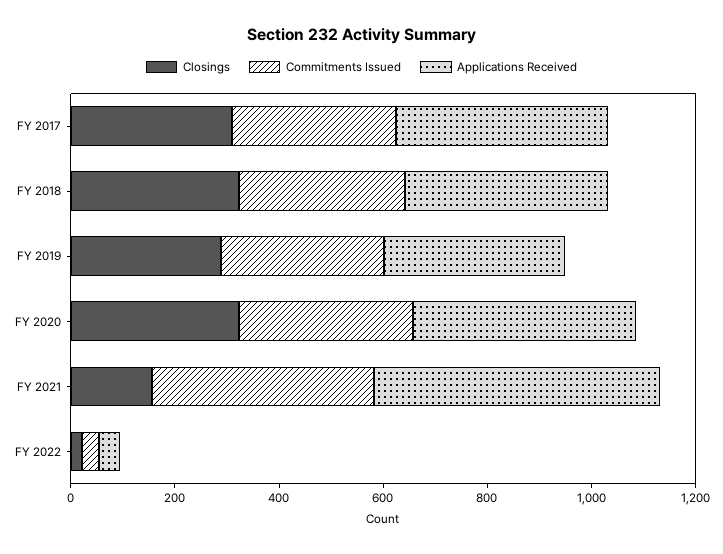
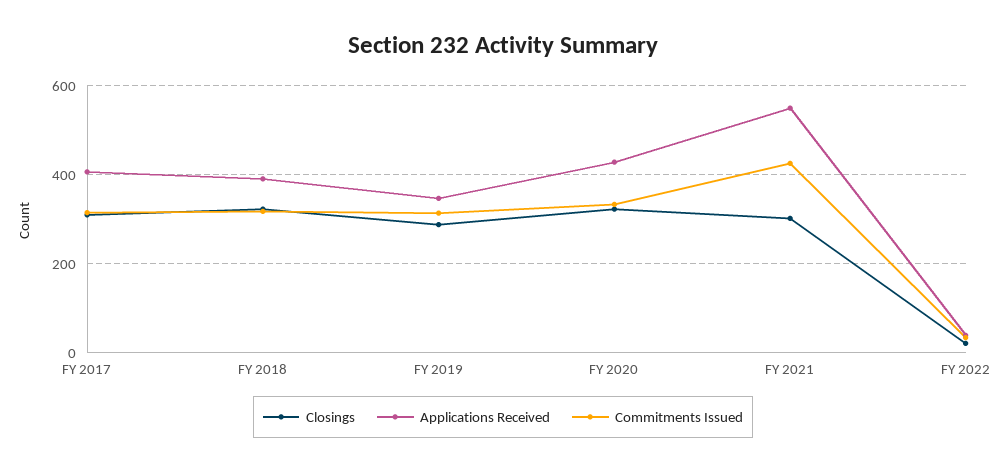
  {
    "Closings": {
      "FY 2017": 320,
      "FY 2018": 320,
      "FY 2019": 280,
      "FY 2020": 320,
-     "FY 2021": 150,
+     "FY 2021": 300,
      "FY 2022": 20
    },
    "Commitments Issued": {
      "FY 2017": 320,
      "FY 2018": 320,
      "FY 2019": 320,
      "FY 2020": 340,
      "FY 2021": 420,
      "FY 2022": 40
    },
    "Applications Received": {
      "FY 2017": 400,
      "FY 2018": 400,
      "FY 2019": 340,
      "FY 2020": 420,
      "FY 2021": 560,
      "FY 2022": 40
    }
  }

